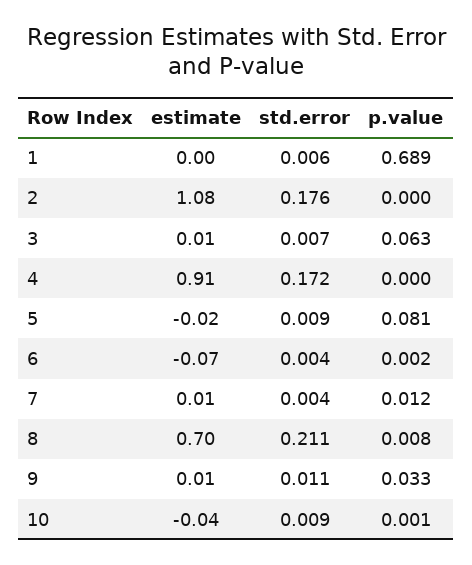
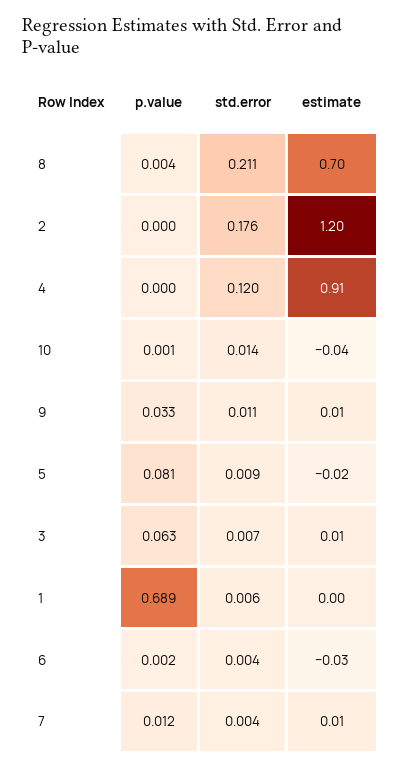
  {
    "estimate": {
      "1": 0,
-     "2": 1.08,
+     "2": 1.2,
      "3": 0.01,
      "4": 0.91,
      "5": -0.02,
-     "6": -0.07,
+     "6": -0.03,
      "7": 0.01,
      "8": 0.7,
      "9": 0.01,
      "10": -0.04
    },
    "std.error": {
      "1": 0.006,
      "2": 0.176,
      "3": 0.007,
-     "4": 0.172,
+     "4": 0.12,
      "5": 0.009,
      "6": 0.004,
      "7": 0.004,
      "8": 0.211,
      "9": 0.011,
-     "10": 0.009
+     "10": 0.014
    },
    "p.value": {
      "1": 0.689,
      "2": 0,
      "3": 0.063,
      "4": 0,
      "5": 0.081,
      "6": 0.002,
      "7": 0.012,
-     "8": 0.008,
+     "8": 0.004,
      "9": 0.033,
      "10": 0.001
    }
  }

